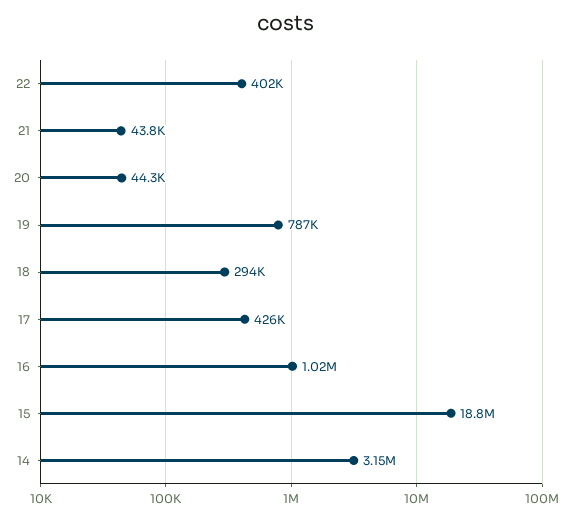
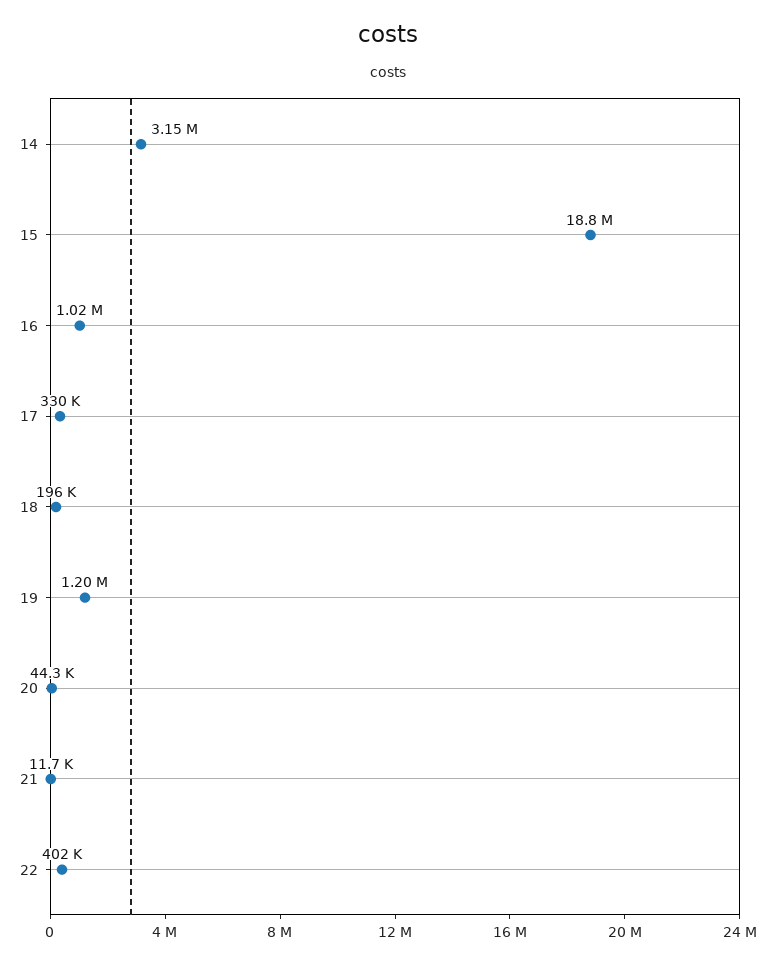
  {
    "22": 402000,
-   "21": 43800,
+   "21": 11700,
    "20": 44300,
-   "19": 787000,
+   "19": 1200000,
-   "18": 294000,
+   "18": 196000,
-   "17": 426000,
+   "17": 330000,
    "16": 1020000,
    "15": 18800000,
    "14": 3150000
  }

